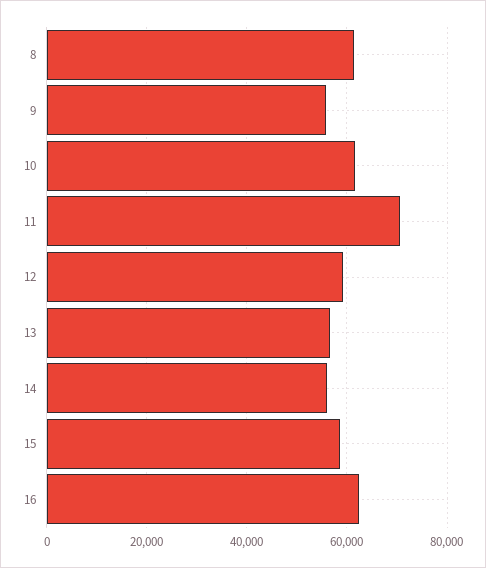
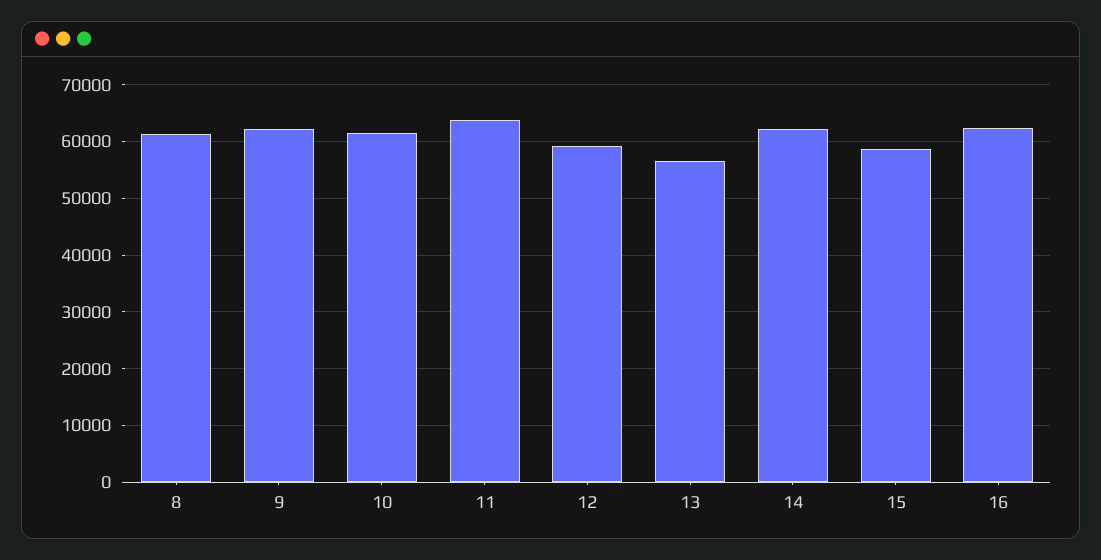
  {
    "8": 62000,
-   "9": 56000,
+   "9": 62000,
    "10": 62000,
-   "11": 70000,
+   "11": 64000,
    "12": 60000,
    "13": 56000,
-   "14": 56000,
+   "14": 62000,
    "15": 58000,
    "16": 62000
  }

